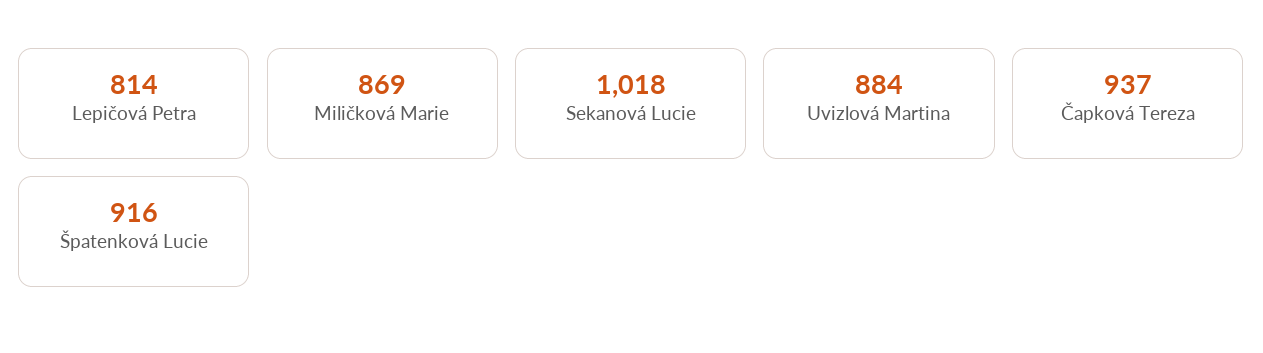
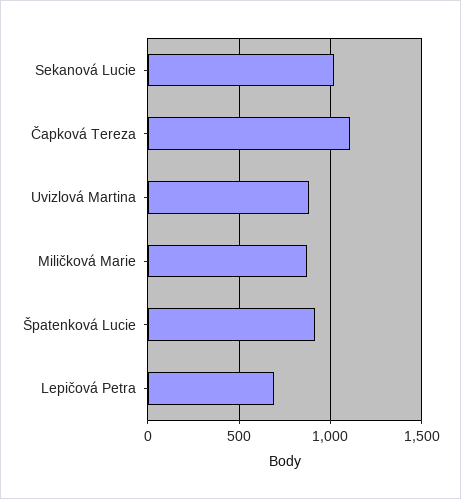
  {
-   "Lepičová Petra": 814,
+   "Lepičová Petra": 700,
    "Miličková Marie": 869,
    "Sekanová Lucie": 1018,
    "Uvizlová Martina": 884,
-   "Čapková Tereza": 937,
+   "Čapková Tereza": 1100,
    "Špatenková Lucie": 916
  }

